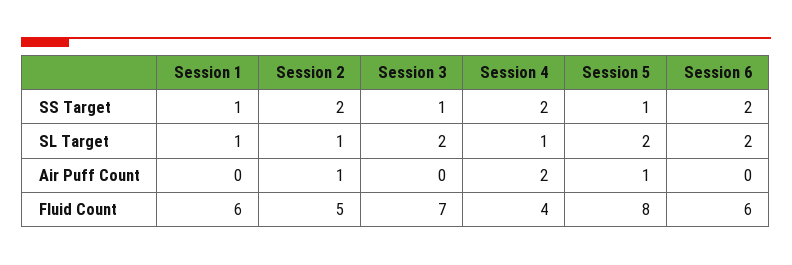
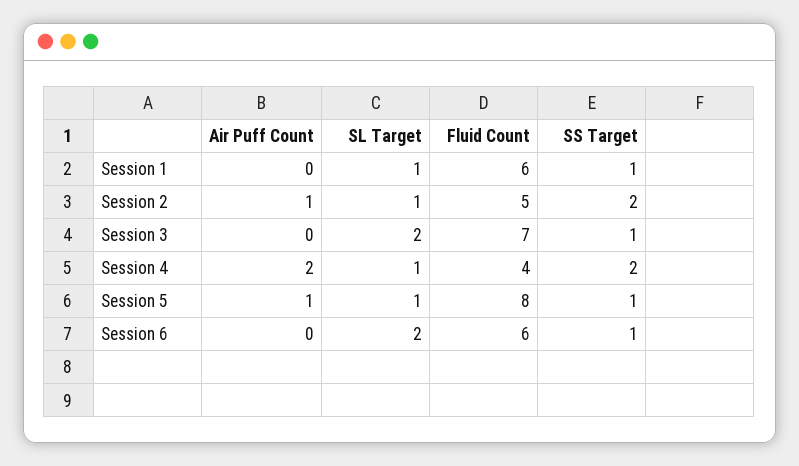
  {
    "Session 1": {
      "SS Target": 1,
      "SL Target": 1,
      "Air Puff Count": 0,
      "Fluid Count": 6
    },
    "Session 2": {
      "SS Target": 2,
      "SL Target": 1,
      "Air Puff Count": 1,
      "Fluid Count": 5
    },
    "Session 3": {
      "SS Target": 1,
      "SL Target": 2,
      "Air Puff Count": 0,
      "Fluid Count": 7
    },
    "Session 4": {
      "SS Target": 2,
      "SL Target": 1,
      "Air Puff Count": 2,
      "Fluid Count": 4
    },
    "Session 5": {
      "SS Target": 1,
-     "SL Target": 2,
+     "SL Target": 1,
      "Air Puff Count": 1,
      "Fluid Count": 8
    },
    "Session 6": {
-     "SS Target": 2,
+     "SS Target": 1,
      "SL Target": 2,
      "Air Puff Count": 0,
      "Fluid Count": 6
    }
  }

